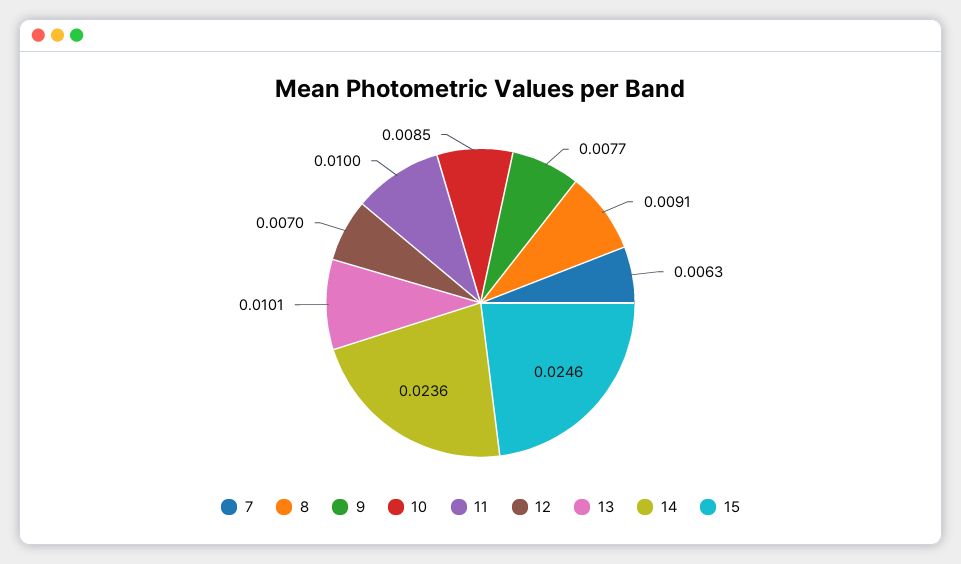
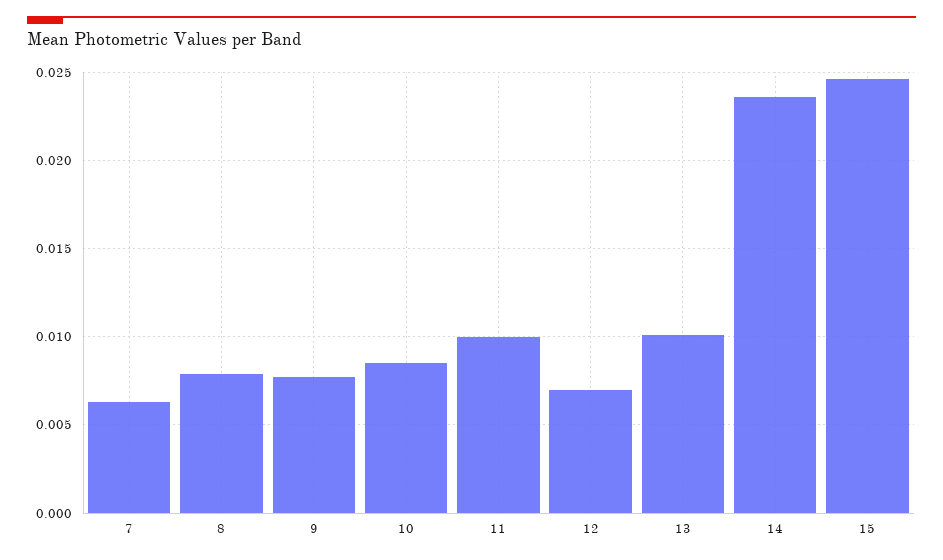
  {
    "7": 0.0063,
-   "8": 0.0091,
+   "8": 0.008,
    "9": 0.0077,
    "10": 0.0085,
    "11": 0.01,
    "12": 0.007,
    "13": 0.0101,
    "14": 0.0236,
    "15": 0.0246
  }

